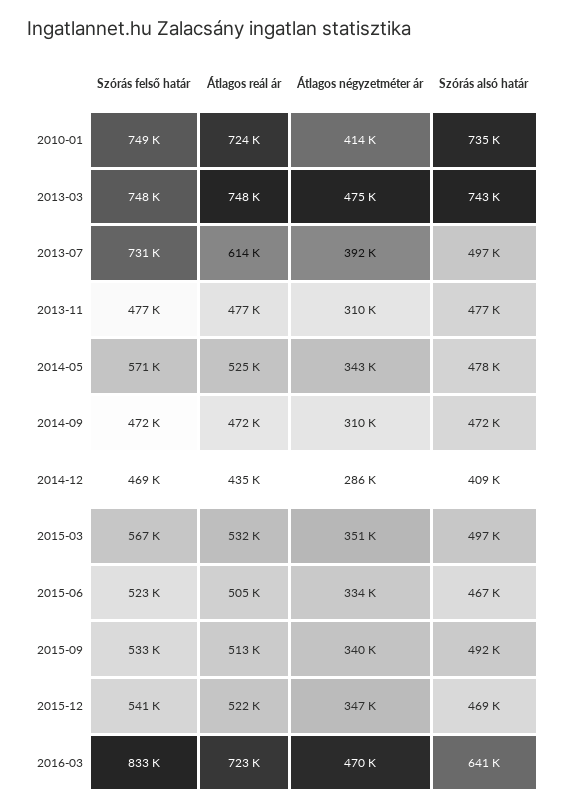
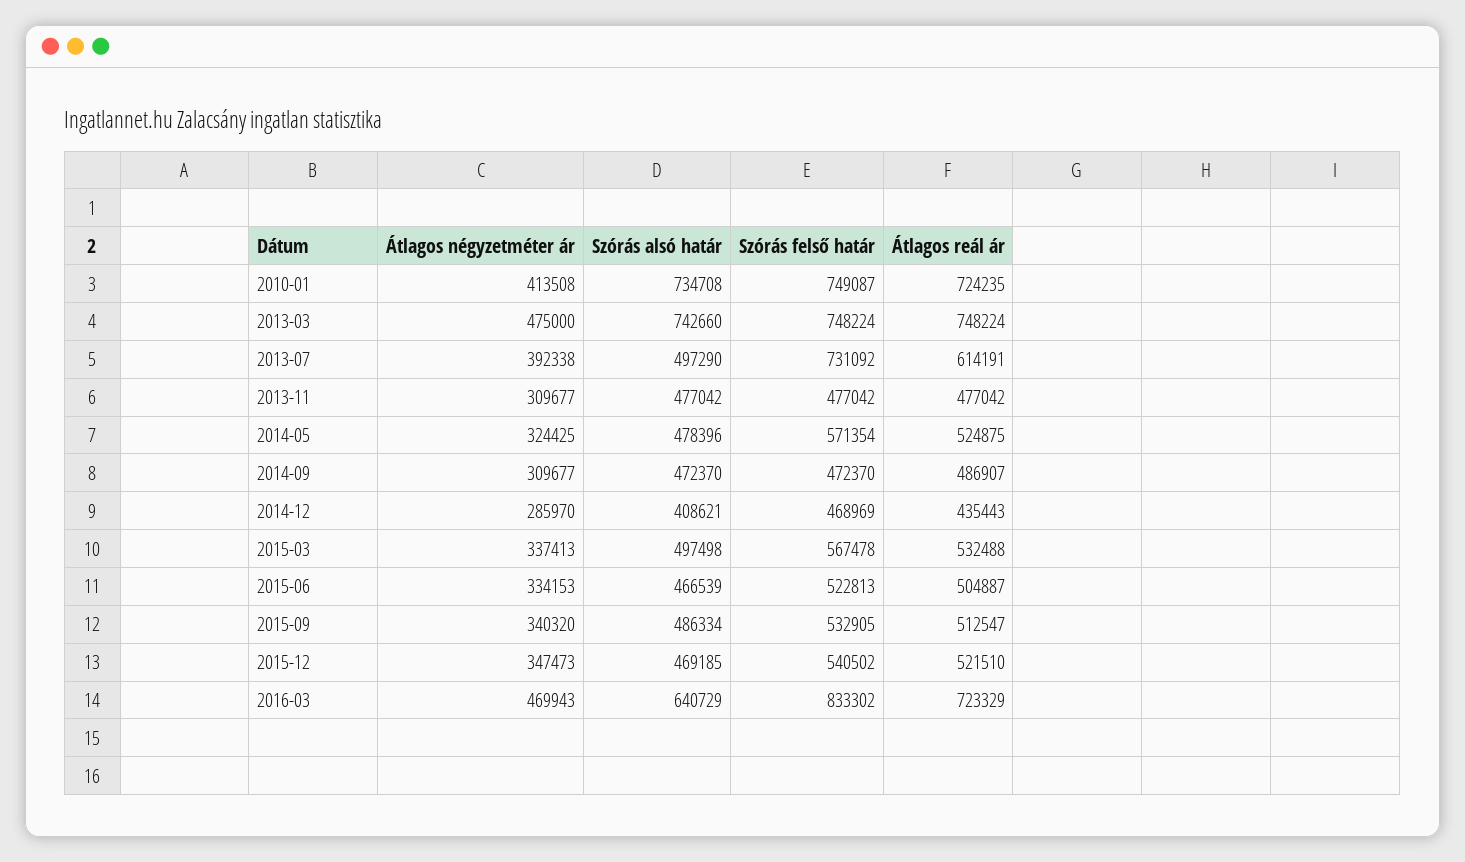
  {
    "Szórás felső határ": {
      "2010-01": 749087,
      "2013-03": 748224,
      "2013-07": 731092,
      "2013-11": 477042,
      "2014-05": 571354,
      "2014-09": 472370,
      "2014-12": 468969,
      "2015-03": 567478,
      "2015-06": 522813,
      "2015-09": 532905,
      "2015-12": 540502,
      "2016-03": 833302
    },
    "Átlagos reál ár": {
      "2010-01": 724235,
      "2013-03": 748224,
      "2013-07": 614191,
      "2013-11": 477042,
      "2014-05": 524875,
-     "2014-09": 472000,
+     "2014-09": 486907,
      "2014-12": 435443,
      "2015-03": 532488,
      "2015-06": 504887,
      "2015-09": 512547,
      "2015-12": 521510,
      "2016-03": 723329
    },
    "Átlagos négyzetméter ár": {
      "2010-01": 413508,
      "2013-03": 475000,
      "2013-07": 392338,
      "2013-11": 309677,
-     "2014-05": 343000,
+     "2014-05": 324425,
      "2014-09": 309677,
      "2014-12": 285970,
-     "2015-03": 351000,
+     "2015-03": 337413,
      "2015-06": 334153,
      "2015-09": 340320,
      "2015-12": 347473,
      "2016-03": 469943
    },
    "Szórás alsó határ": {
      "2010-01": 734708,
      "2013-03": 742660,
      "2013-07": 497290,
      "2013-11": 477042,
      "2014-05": 478396,
      "2014-09": 472370,
      "2014-12": 408621,
      "2015-03": 497498,
      "2015-06": 466539,
-     "2015-09": 492000,
+     "2015-09": 486334,
      "2015-12": 469185,
      "2016-03": 640729
    }
  }

